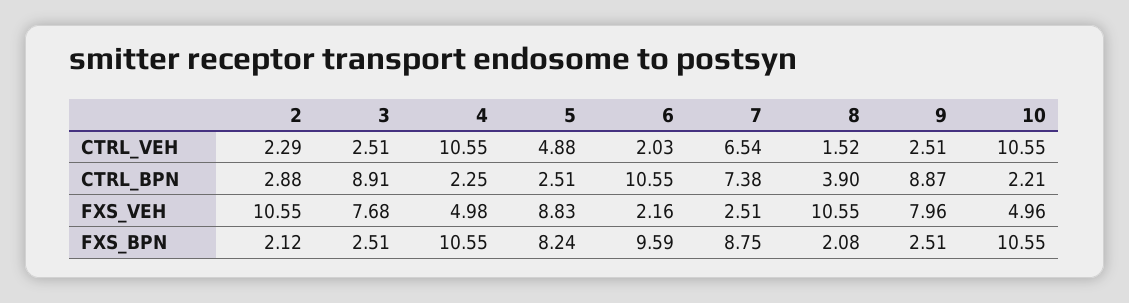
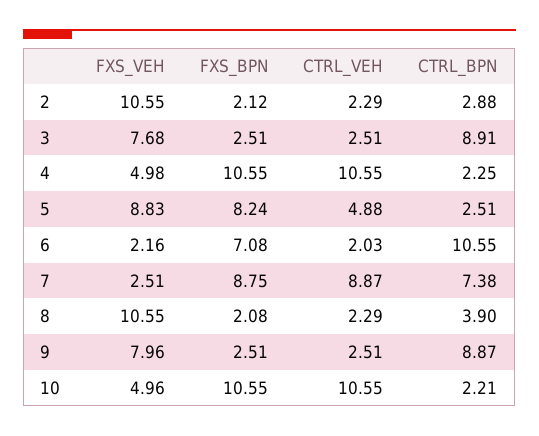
  {
    "2": {
      "CTRL_VEH": 2.29,
      "CTRL_BPN": 2.88,
      "FXS_VEH": 10.55,
      "FXS_BPN": 2.12
    },
    "3": {
      "CTRL_VEH": 2.51,
      "CTRL_BPN": 8.91,
      "FXS_VEH": 7.68,
      "FXS_BPN": 2.51
    },
    "4": {
      "CTRL_VEH": 10.55,
      "CTRL_BPN": 2.25,
      "FXS_VEH": 4.98,
      "FXS_BPN": 10.55
    },
    "5": {
      "CTRL_VEH": 4.88,
      "CTRL_BPN": 2.51,
      "FXS_VEH": 8.83,
      "FXS_BPN": 8.24
    },
    "6": {
      "CTRL_VEH": 2.03,
      "CTRL_BPN": 10.55,
      "FXS_VEH": 2.16,
-     "FXS_BPN": 9.59
+     "FXS_BPN": 7.08
    },
    "7": {
-     "CTRL_VEH": 6.54,
+     "CTRL_VEH": 8.87,
      "CTRL_BPN": 7.38,
      "FXS_VEH": 2.51,
      "FXS_BPN": 8.75
    },
    "8": {
-     "CTRL_VEH": 1.52,
+     "CTRL_VEH": 2.29,
      "CTRL_BPN": 3.9,
      "FXS_VEH": 10.55,
      "FXS_BPN": 2.08
    },
    "9": {
      "CTRL_VEH": 2.51,
      "CTRL_BPN": 8.87,
      "FXS_VEH": 7.96,
      "FXS_BPN": 2.51
    },
    "10": {
      "CTRL_VEH": 10.55,
      "CTRL_BPN": 2.21,
      "FXS_VEH": 4.96,
      "FXS_BPN": 10.55
    }
  }

